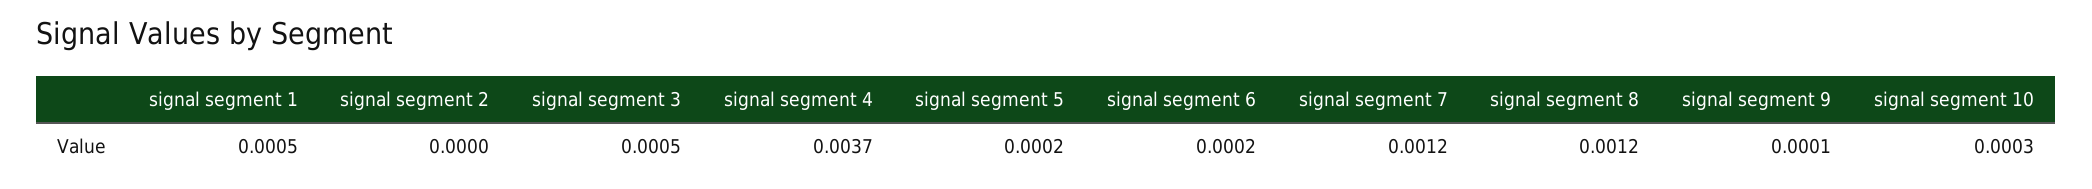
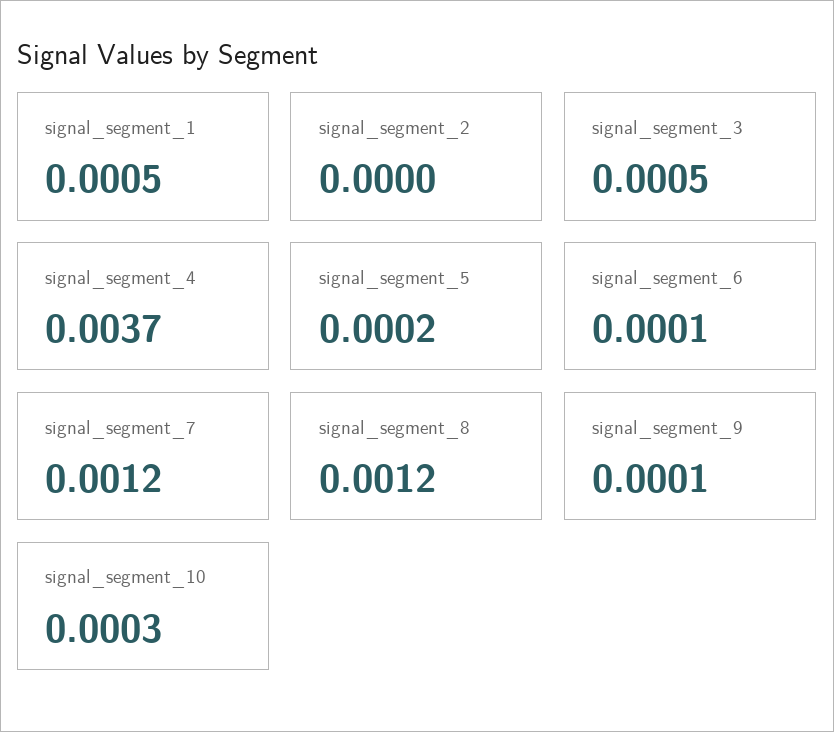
  {
    "signal segment 1": 0.0005,
    "signal segment 2": 0,
    "signal segment 3": 0.0005,
    "signal segment 4": 0.0037,
    "signal segment 5": 0.0002,
-   "signal segment 6": 0.0002,
+   "signal segment 6": 0.0001,
    "signal segment 7": 0.0012,
    "signal segment 8": 0.0012,
    "signal segment 9": 0.0001,
    "signal segment 10": 0.0003
  }

